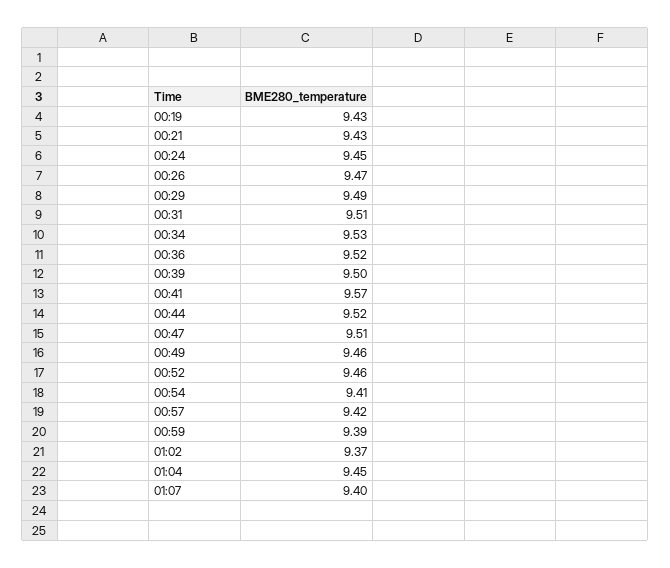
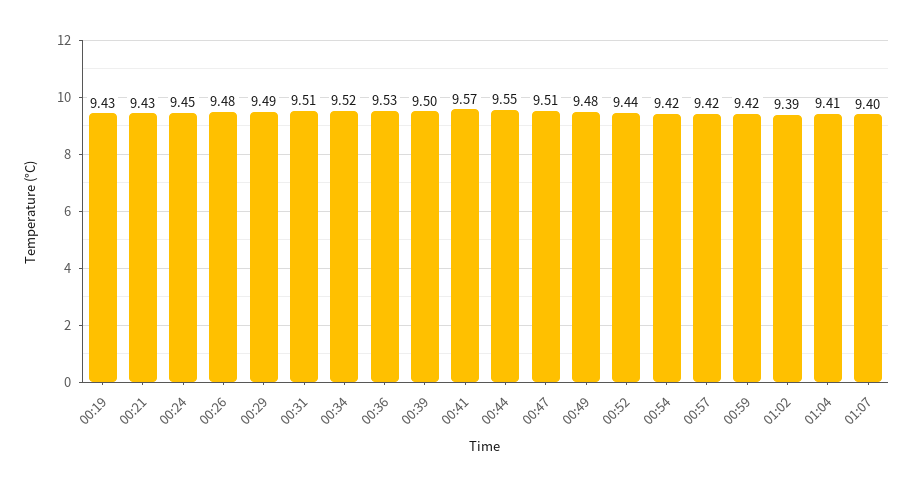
  {
    "00:19": 9.43,
    "00:21": 9.43,
    "00:24": 9.45,
-   "00:26": 9.47,
+   "00:26": 9.48,
    "00:29": 9.49,
    "00:31": 9.51,
-   "00:34": 9.53,
+   "00:34": 9.52,
-   "00:36": 9.52,
+   "00:36": 9.53,
    "00:39": 9.5,
    "00:41": 9.57,
-   "00:44": 9.52,
+   "00:44": 9.55,
    "00:47": 9.51,
-   "00:49": 9.46,
+   "00:49": 9.48,
-   "00:52": 9.46,
+   "00:52": 9.44,
-   "00:54": 9.41,
+   "00:54": 9.42,
    "00:57": 9.42,
-   "00:59": 9.39,
+   "00:59": 9.42,
-   "01:02": 9.37,
+   "01:02": 9.39,
-   "01:04": 9.45,
+   "01:04": 9.41,
    "01:07": 9.4
  }

